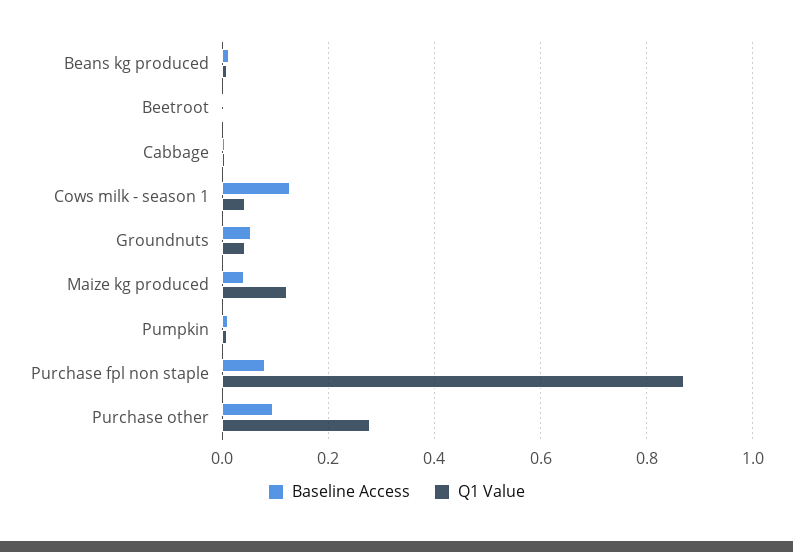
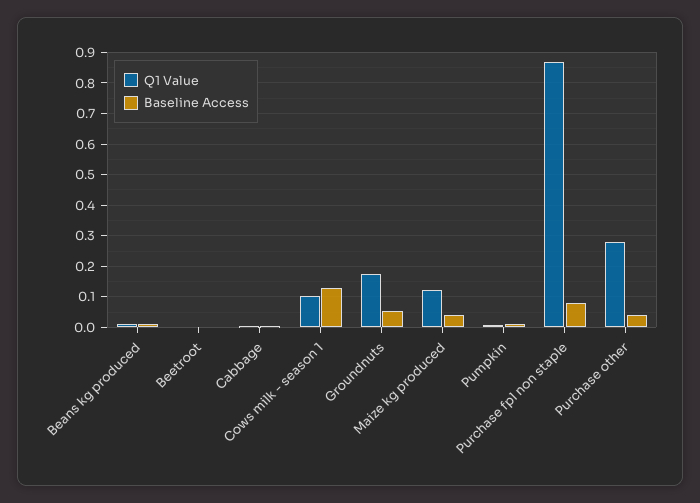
  {
    "Baseline Access": {
      "Beans kg produced": 0.02,
      "Beetroot": 0,
      "Cabbage": 0,
      "Cows milk - season 1": 0.12,
      "Groundnuts": 0.06,
      "Maize kg produced": 0.04,
      "Pumpkin": 0.02,
      "Purchase fpl non staple": 0.08,
-     "Purchase other": 0.1
+     "Purchase other": 0.04
    },
    "Q1 Value": {
      "Beans kg produced": 0.02,
      "Beetroot": 0,
      "Cabbage": 0,
-     "Cows milk - season 1": 0.04,
+     "Cows milk - season 1": 0.1,
-     "Groundnuts": 0.04,
+     "Groundnuts": 0.18,
      "Maize kg produced": 0.12,
      "Pumpkin": 0,
      "Purchase fpl non staple": 0.86,
      "Purchase other": 0.28
    }
  }

